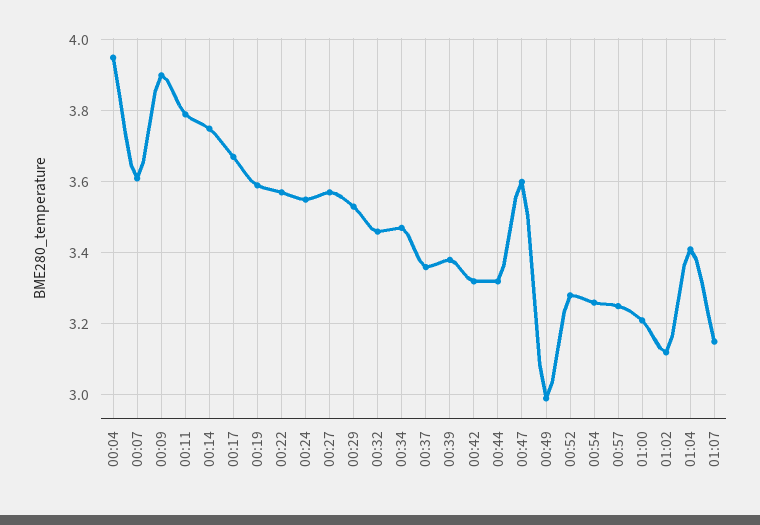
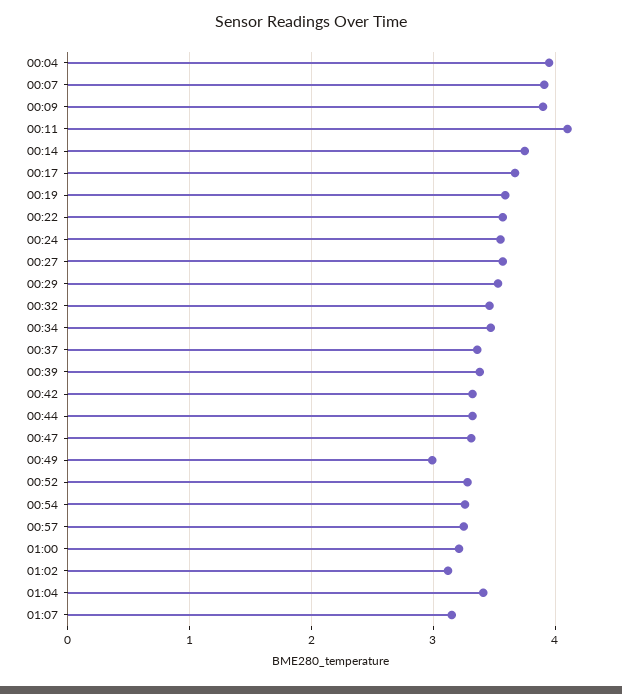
  {
    "00:04": 3.95,
-   "00:07": 3.6,
+   "00:07": 3.9,
    "00:09": 3.9,
-   "00:11": 3.8,
+   "00:11": 4.1,
    "00:14": 3.75,
    "00:17": 3.65,
    "00:19": 3.6,
    "00:22": 3.55,
    "00:24": 3.55,
    "00:27": 3.55,
    "00:29": 3.55,
    "00:32": 3.45,
    "00:34": 3.45,
    "00:37": 3.35,
    "00:39": 3.4,
    "00:42": 3.3,
    "00:44": 3.3,
-   "00:47": 3.6,
+   "00:47": 3.3,
    "00:49": 3,
    "00:52": 3.3,
    "00:54": 3.25,
    "00:57": 3.25,
    "01:00": 3.2,
    "01:02": 3.1,
    "01:04": 3.4,
    "01:07": 3.15
  }

